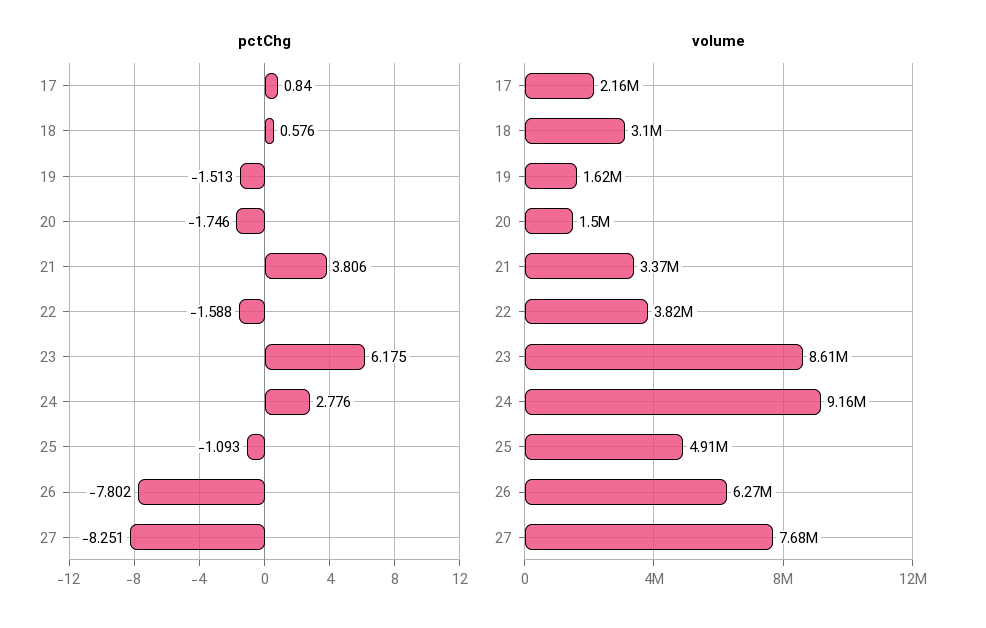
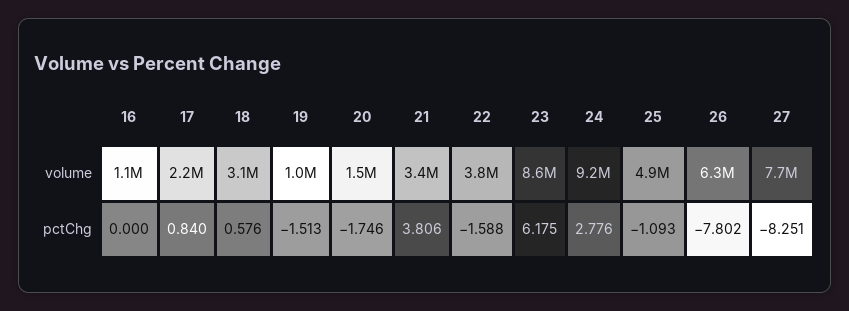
  {
    "pctChg": {
      "17": 0.84,
      "18": 0.576,
      "19": -1.513,
      "20": -1.746,
      "21": 3.806,
      "22": -1.588,
      "23": 6.175,
      "24": 2.776,
      "25": -1.093,
      "26": -7.802,
-     "27": -8.251
+     "27": -8.251,
+     "16": 0
    },
    "volume": {
      "17": 2160000,
      "18": 3100000,
-     "19": 1620000,
+     "19": 1000000,
      "20": 1500000,
      "21": 3370000,
      "22": 3820000,
      "23": 8610000,
      "24": 9160000,
      "25": 4910000,
      "26": 6270000,
-     "27": 7680000
+     "27": 7680000,
+     "16": 1100000
    }
  }

